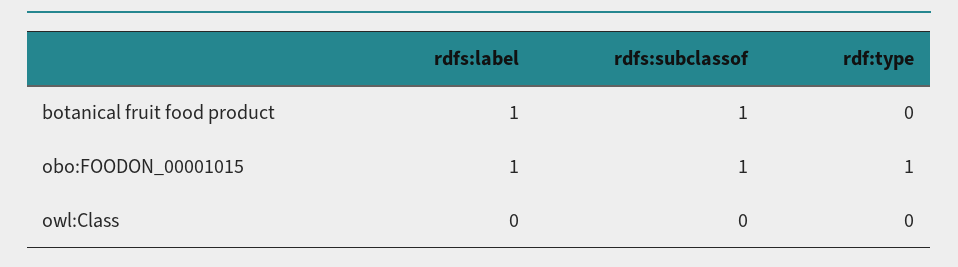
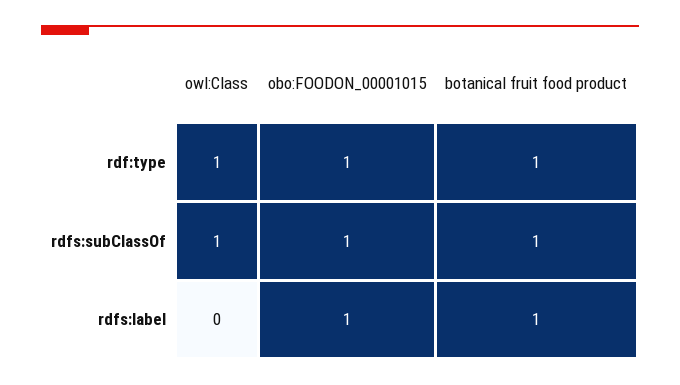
  {
    "rdfs:label": {
      "botanical fruit food product": 1,
      "obo:FOODON_00001015": 1,
      "owl:Class": 0
    },
    "rdfs:subclassof": {
      "botanical fruit food product": 1,
      "obo:FOODON_00001015": 1,
-     "owl:Class": 0
+     "owl:Class": 1
    },
    "rdf:type": {
-     "botanical fruit food product": 0,
+     "botanical fruit food product": 1,
      "obo:FOODON_00001015": 1,
-     "owl:Class": 0
+     "owl:Class": 1
    }
  }

